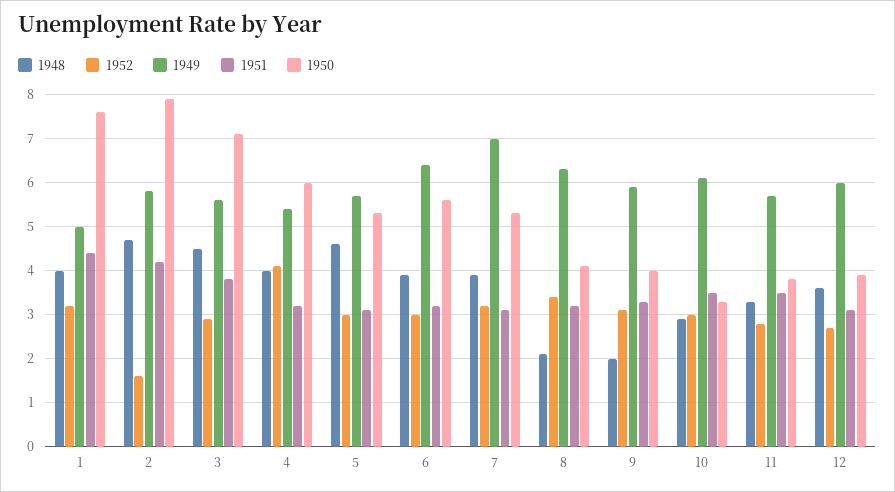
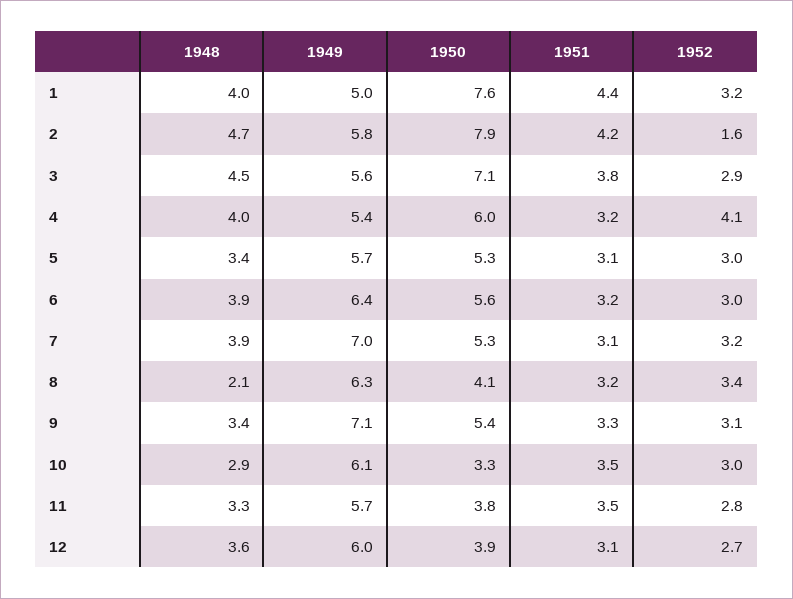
  {
    "1948": {
      "1": 4,
      "2": 4.7,
      "3": 4.5,
      "4": 4,
-     "5": 4.5,
+     "5": 3.4,
      "6": 3.9,
      "7": 3.9,
      "8": 2.1,
-     "9": 2,
+     "9": 3.4,
      "10": 2.9,
      "11": 3.3,
      "12": 3.6
    },
    "1952": {
      "1": 3.2,
      "2": 1.6,
      "3": 2.9,
      "4": 4.1,
      "5": 3,
      "6": 3,
      "7": 3.2,
      "8": 3.4,
      "9": 3.1,
      "10": 3,
      "11": 2.8,
      "12": 2.7
    },
    "1949": {
      "1": 5,
      "2": 5.8,
      "3": 5.6,
      "4": 5.4,
      "5": 5.7,
      "6": 6.4,
      "7": 7,
      "8": 6.3,
-     "9": 6,
+     "9": 7.1,
      "10": 6.1,
      "11": 5.7,
      "12": 6
    },
    "1951": {
      "1": 4.4,
      "2": 4.2,
      "3": 3.8,
      "4": 3.2,
      "5": 3.1,
      "6": 3.2,
      "7": 3.1,
      "8": 3.2,
      "9": 3.3,
      "10": 3.5,
      "11": 3.5,
      "12": 3.1
    },
    "1950": {
      "1": 7.6,
      "2": 7.9,
      "3": 7.1,
      "4": 6,
      "5": 5.3,
      "6": 5.6,
      "7": 5.3,
      "8": 4.1,
-     "9": 4,
+     "9": 5.4,
      "10": 3.3,
      "11": 3.8,
      "12": 3.9
    }
  }

